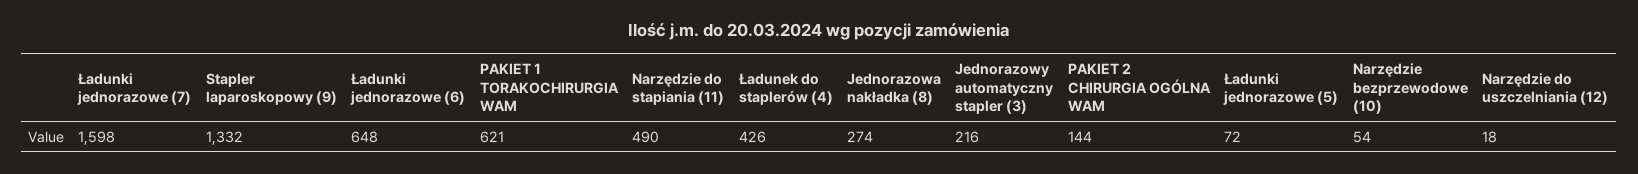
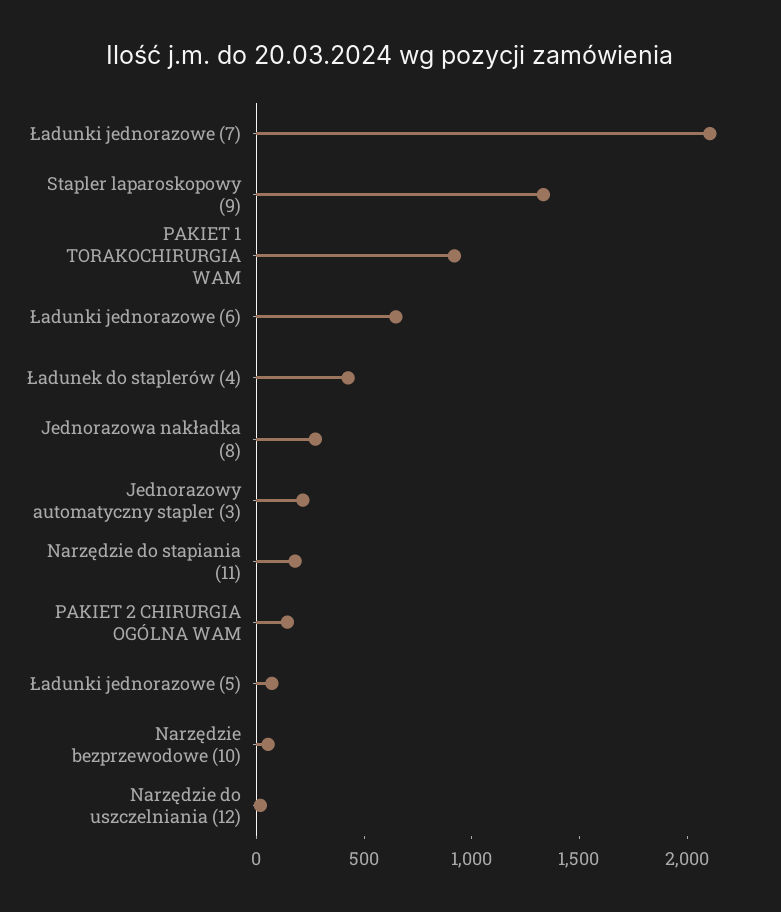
  {
-   "Ładunki jednorazowe (7)": 1598,
+   "Ładunki jednorazowe (7)": 2100,
    "Stapler laparoskopowy (9)": 1332,
    "Ładunki jednorazowe (6)": 648,
-   "PAKIET 1 TORAKOCHIRURGIA WAM": 621,
+   "PAKIET 1 TORAKOCHIRURGIA WAM": 900,
-   "Narzędzie do stapiania (11)": 490,
+   "Narzędzie do stapiania (11)": 200,
    "Ładunek do staplerów (4)": 426,
    "Jednorazowa nakładka (8)": 274,
    "Jednorazowy automatyczny stapler (3)": 216,
    "PAKIET 2 CHIRURGIA OGÓLNA WAM": 144,
    "Ładunki jednorazowe (5)": 72,
    "Narzędzie bezprzewodowe (10)": 54,
    "Narzędzie do uszczelniania (12)": 18
  }

